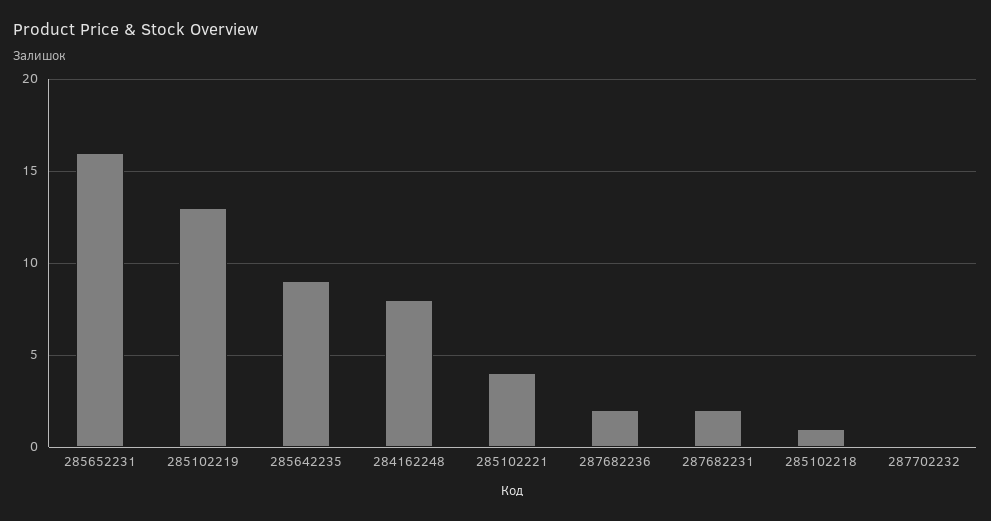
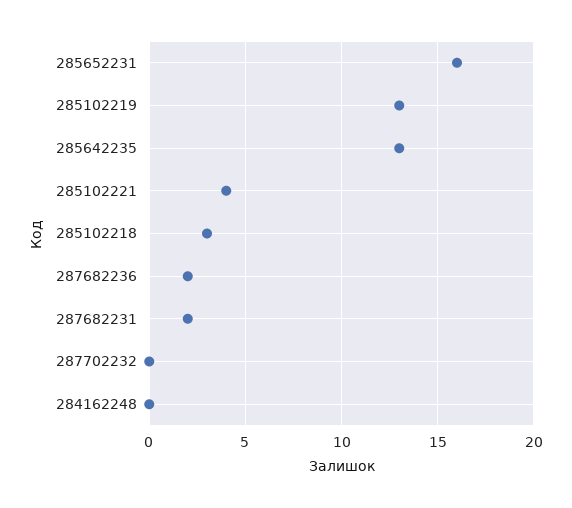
  {
    "285652231": 16,
    "285102219": 13,
-   "285642235": 9,
+   "285642235": 13,
-   "284162248": 8,
+   "284162248": 0,
    "285102221": 4,
    "287682236": 2,
    "287682231": 2,
-   "285102218": 1,
+   "285102218": 3,
    "287702232": 0
  }

